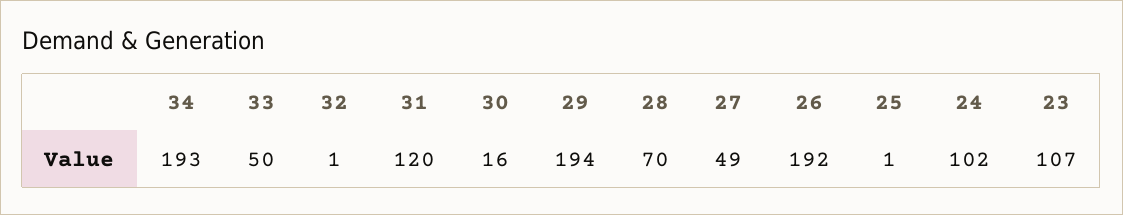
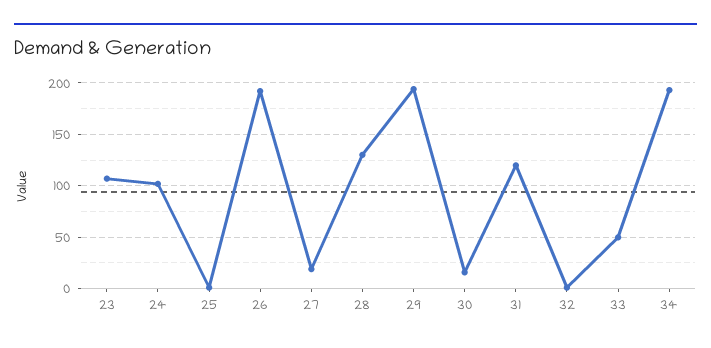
  {
    "34": 193,
    "33": 50,
    "32": 1,
    "31": 120,
    "30": 16,
    "29": 194,
-   "28": 70,
+   "28": 130,
-   "27": 49,
+   "27": 20,
    "26": 192,
    "25": 1,
    "24": 102,
    "23": 107
  }

